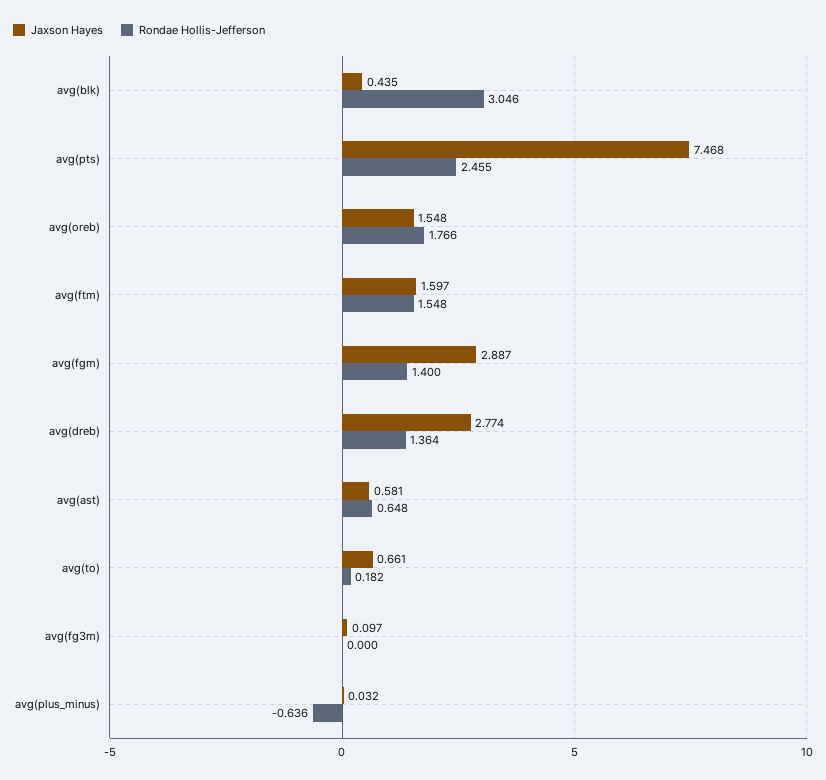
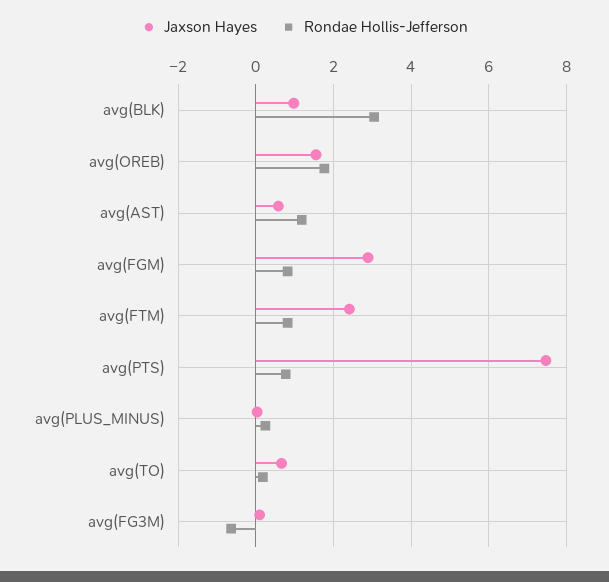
  {
    "Jaxson Hayes": {
-     "avg(blk)": 0.435,
+     "avg(blk)": 1,
      "avg(pts)": 7.468,
      "avg(oreb)": 1.548,
-     "avg(ftm)": 1.597,
+     "avg(ftm)": 2.4,
      "avg(fgm)": 2.887,
-     "avg(dreb)": 2.774,
      "avg(ast)": 0.581,
      "avg(to)": 0.661,
      "avg(fg3m)": 0.097,
      "avg(plus_minus)": 0.032
    },
    "Rondae Hollis-Jefferson": {
      "avg(blk)": 3.046,
-     "avg(pts)": 2.455,
+     "avg(pts)": 0.8,
      "avg(oreb)": 1.766,
-     "avg(ftm)": 1.548,
+     "avg(ftm)": 0.8,
-     "avg(fgm)": 1.4,
+     "avg(fgm)": 0.8,
-     "avg(dreb)": 1.364,
-     "avg(ast)": 0.648,
+     "avg(ast)": 1.2,
      "avg(to)": 0.182,
-     "avg(fg3m)": 0,
+     "avg(fg3m)": -0.6,
-     "avg(plus_minus)": -0.636
+     "avg(plus_minus)": 0.2
    }
  }

